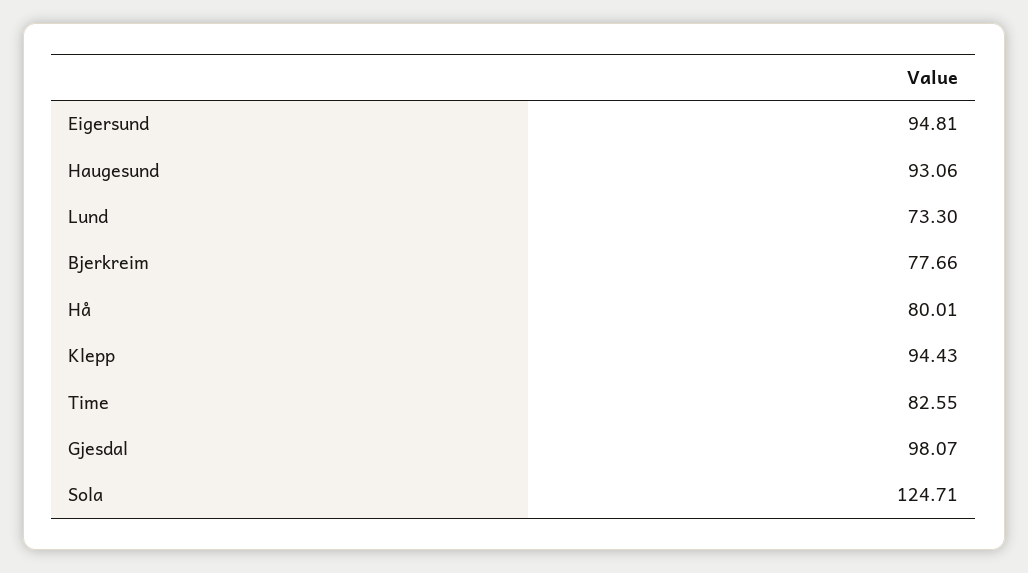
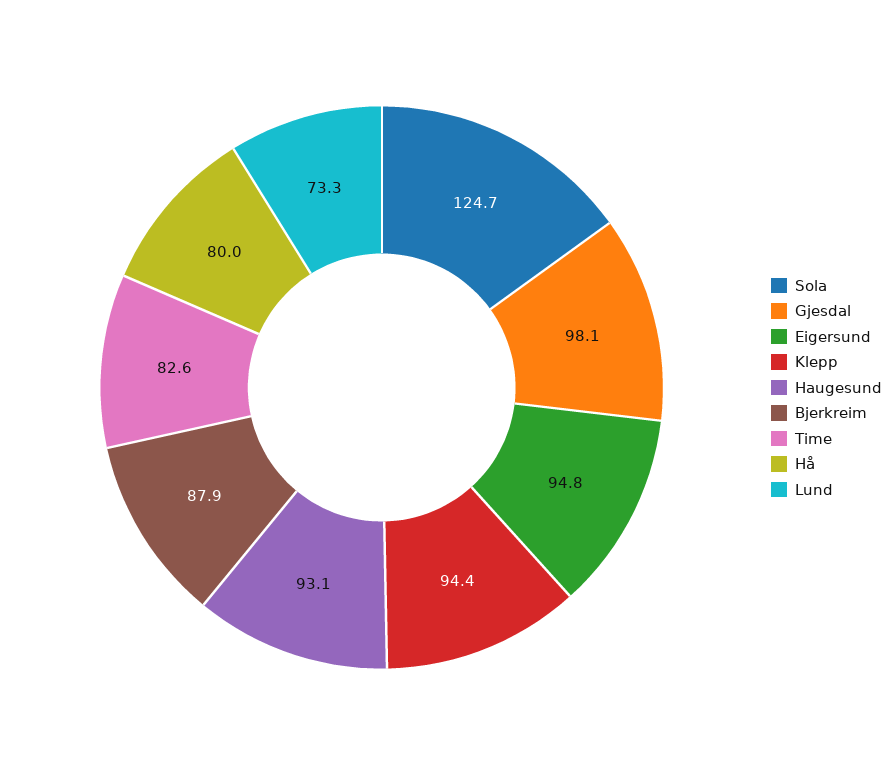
  {
    "Eigersund": 94.81,
    "Haugesund": 93.06,
    "Lund": 73.3,
-   "Bjerkreim": 77.66,
+   "Bjerkreim": 87.9,
    "Hå": 80.01,
    "Klepp": 94.43,
    "Time": 82.55,
    "Gjesdal": 98.07,
    "Sola": 124.71
  }

